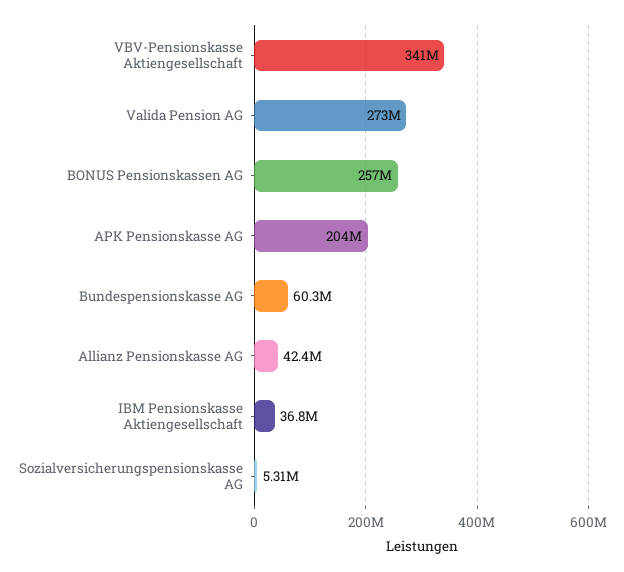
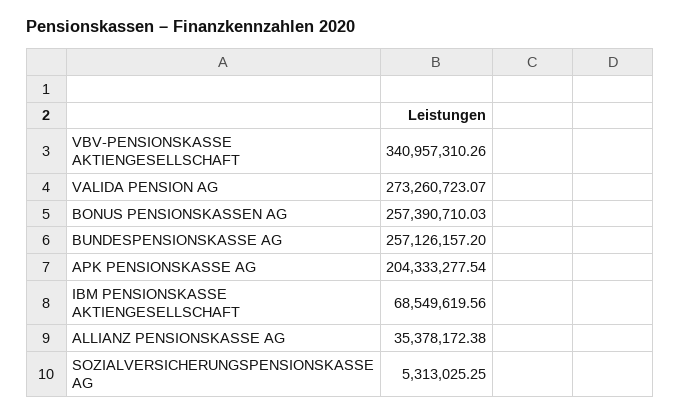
  {
    "VBV-Pensionskasse Aktiengesellschaft": 340957310.26,
    "Valida Pension AG": 273260723.07,
    "BONUS Pensionskassen AG": 257390710.03,
    "APK Pensionskasse AG": 204333277.54,
-   "Bundespensionskasse AG": 60300000,
+   "Bundespensionskasse AG": 257126157.2,
-   "Allianz Pensionskasse AG": 42400000,
+   "Allianz Pensionskasse AG": 35378172.38,
-   "IBM Pensionskasse Aktiengesellschaft": 36800000,
+   "IBM Pensionskasse Aktiengesellschaft": 68549619.56,
    "Sozialversicherungspensionskasse AG": 5313025.25
  }

